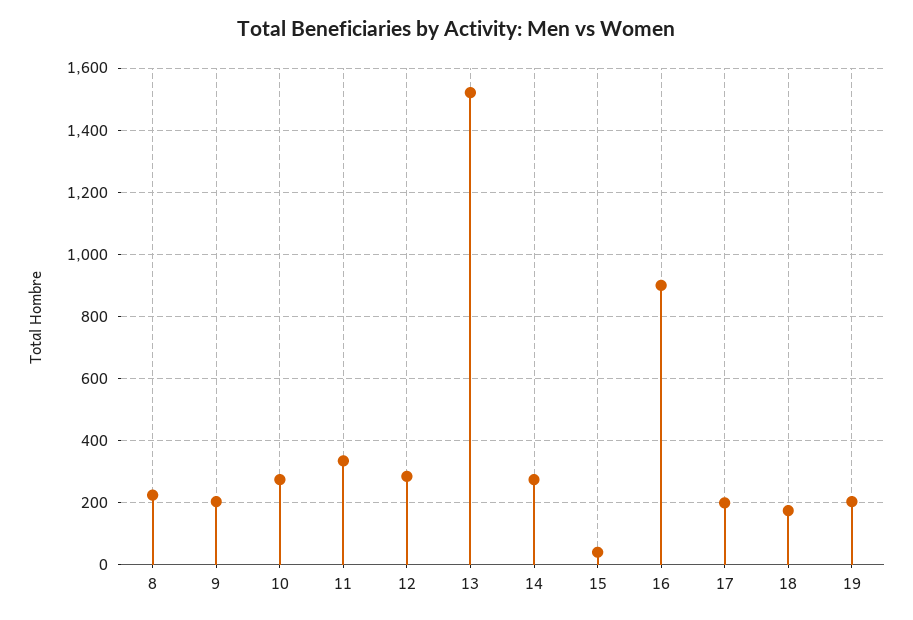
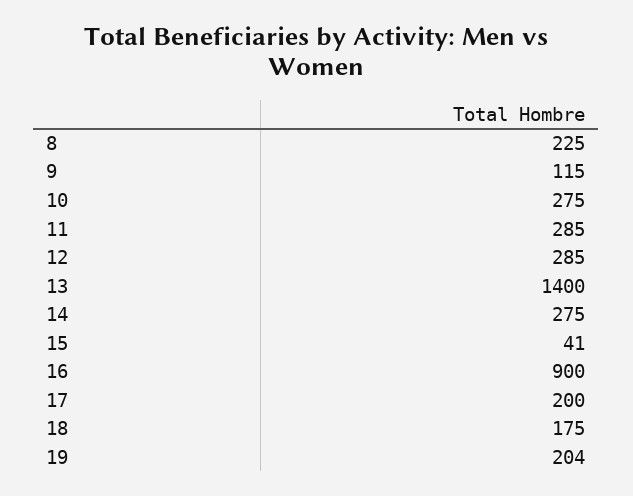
  {
    "8": 225,
-   "9": 200,
+   "9": 115,
    "10": 275,
-   "11": 340,
+   "11": 285,
    "12": 285,
-   "13": 1520,
+   "13": 1400,
    "14": 275,
    "15": 41,
    "16": 900,
    "17": 200,
    "18": 175,
    "19": 204
  }

